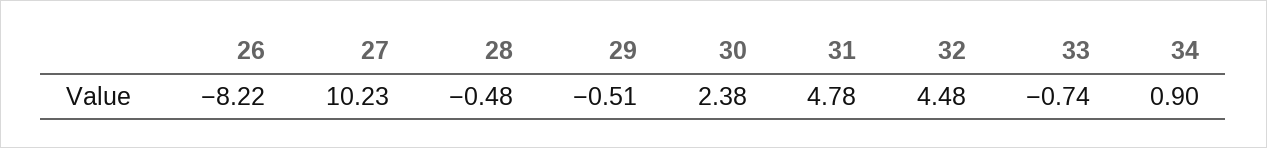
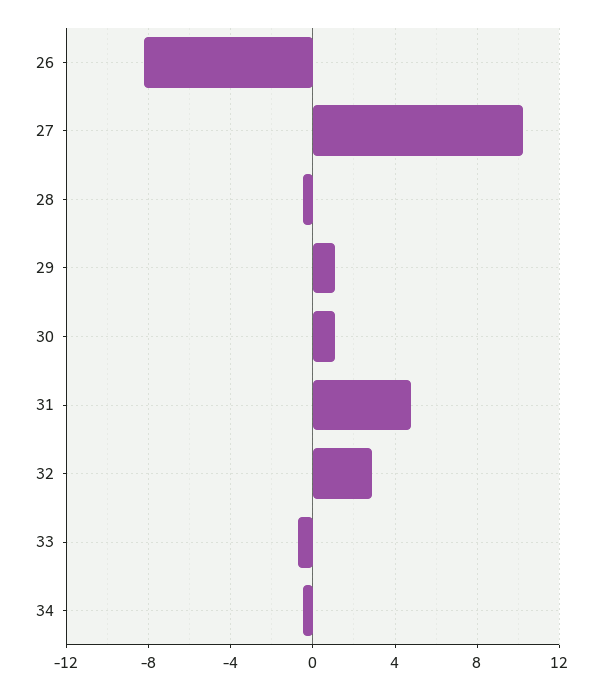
  {
    "26": -8.22,
    "27": 10.23,
    "28": -0.48,
-   "29": -0.51,
+   "29": 1,
-   "30": 2.38,
+   "30": 1,
    "31": 4.78,
-   "32": 4.48,
+   "32": 3,
    "33": -0.74,
-   "34": 0.9
+   "34": -0.5
  }

